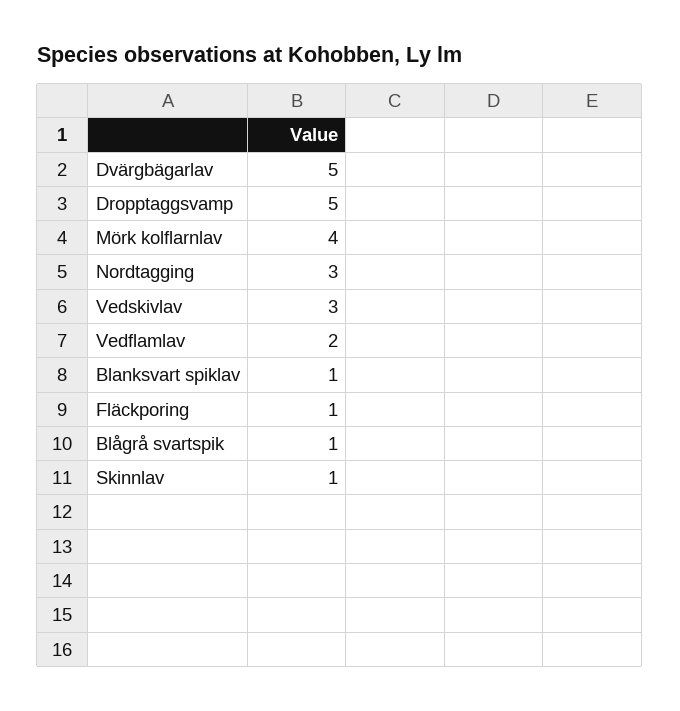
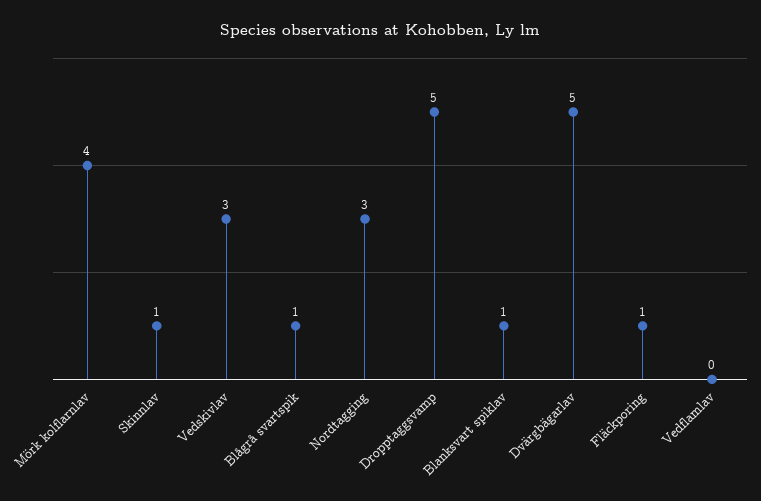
  {
    "Dvärgbägarlav": 5,
    "Dropptaggsvamp": 5,
    "Mörk kolflarnlav": 4,
    "Nordtagging": 3,
    "Vedskivlav": 3,
-   "Vedflamlav": 2,
+   "Vedflamlav": 0,
    "Blanksvart spiklav": 1,
    "Fläckporing": 1,
    "Blågrå svartspik": 1,
    "Skinnlav": 1
  }

